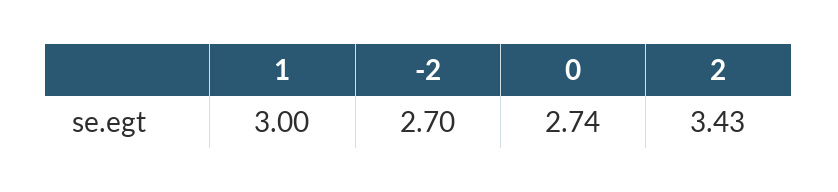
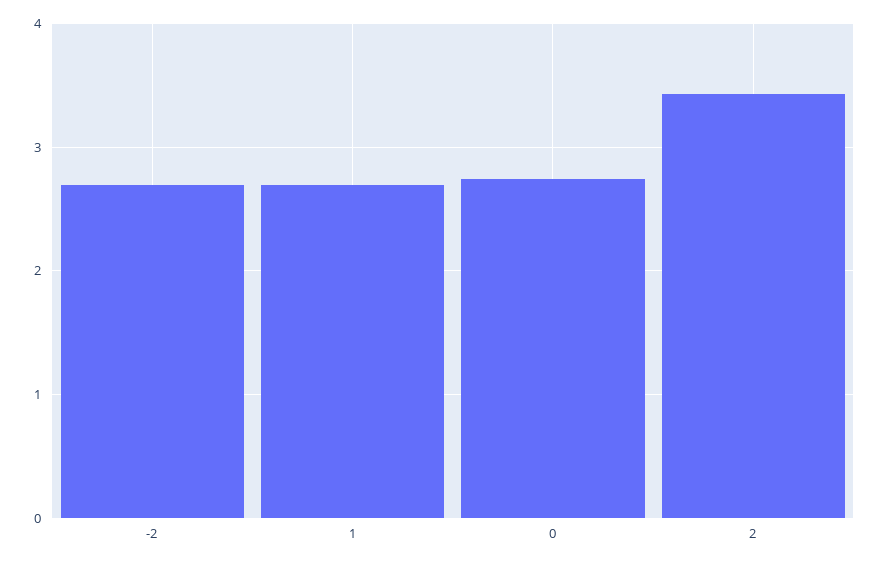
  {
-   "1": 3,
+   "1": 2.7,
    "-2": 2.7,
    "0": 2.74,
    "2": 3.43
  }

